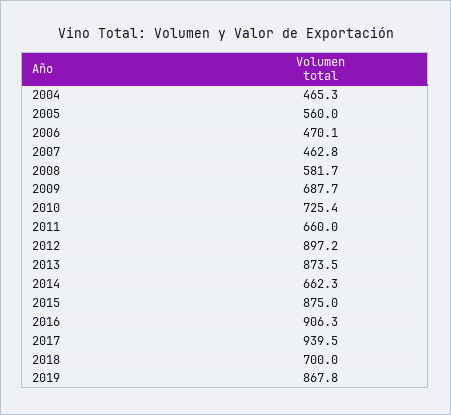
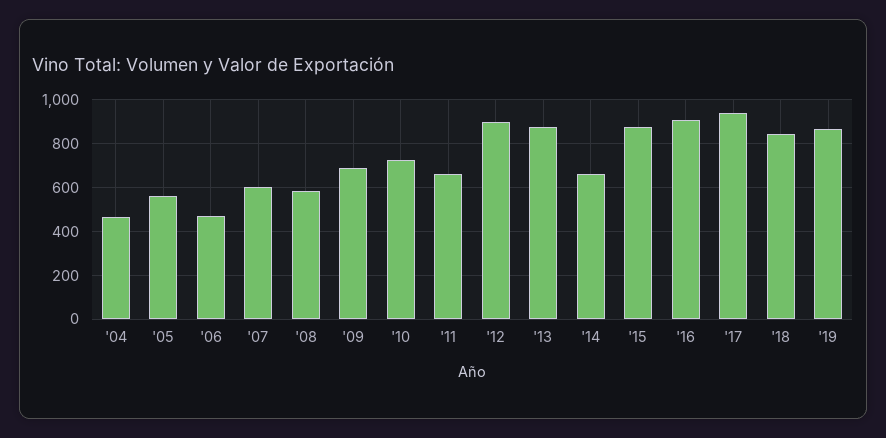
  {
    "2004": 465.3,
    "2005": 560,
    "2006": 470.1,
-   "2007": 462.8,
+   "2007": 600,
    "2008": 581.7,
    "2009": 687.7,
    "2010": 725.4,
    "2011": 660,
    "2012": 897.2,
    "2013": 873.5,
    "2014": 662.3,
    "2015": 875,
    "2016": 906.3,
    "2017": 939.5,
-   "2018": 700,
+   "2018": 850,
    "2019": 867.8
  }

